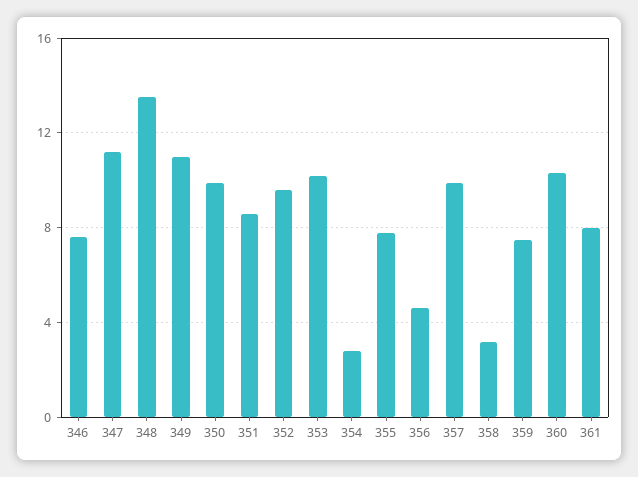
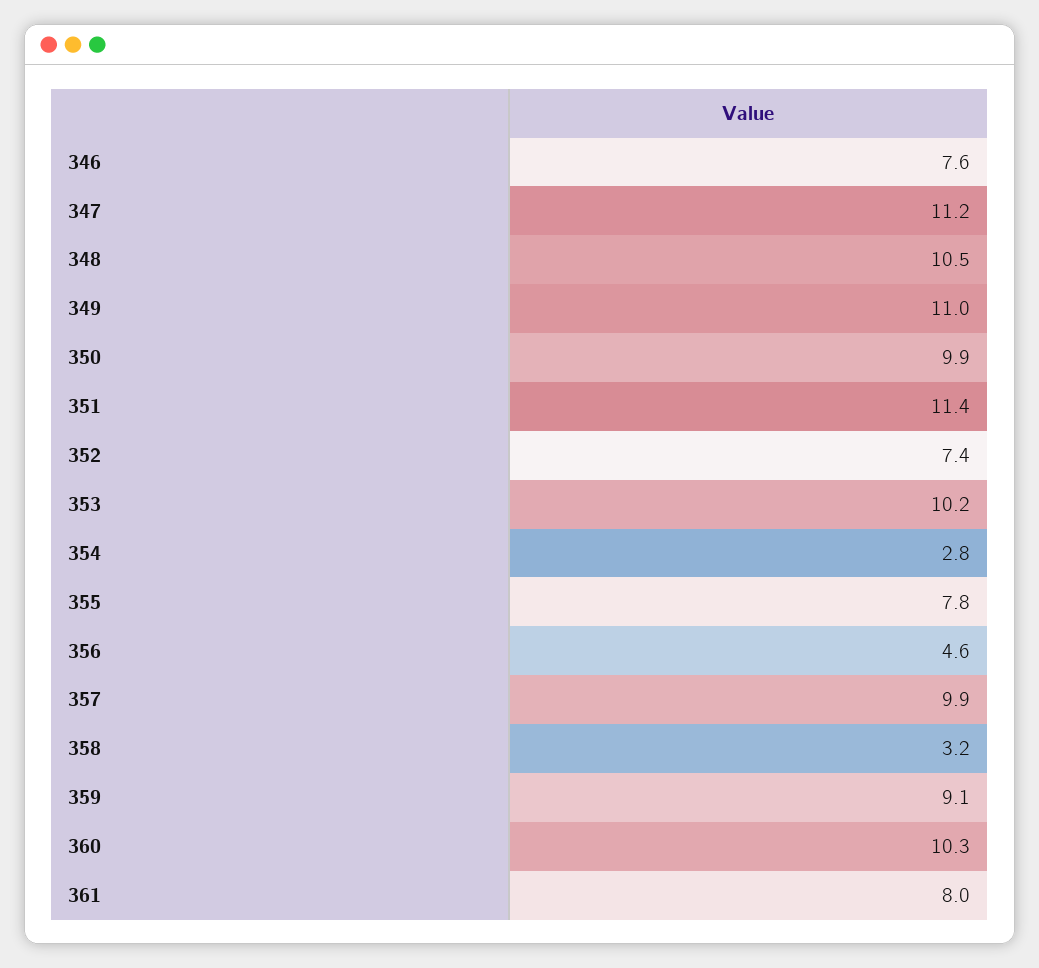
  {
    "346": 7.6,
    "347": 11.2,
-   "348": 13.5,
+   "348": 10.5,
    "349": 11,
    "350": 9.9,
-   "351": 8.5,
+   "351": 11.4,
-   "352": 9.5,
+   "352": 7.4,
    "353": 10.2,
    "354": 2.8,
    "355": 7.8,
    "356": 4.6,
    "357": 9.9,
    "358": 3.2,
-   "359": 7.5,
+   "359": 9.1,
    "360": 10.3,
    "361": 8
  }

